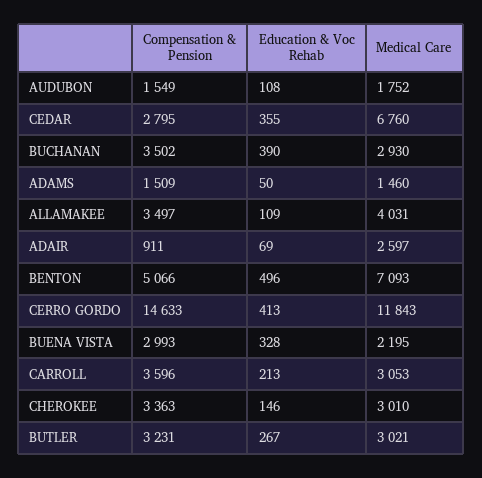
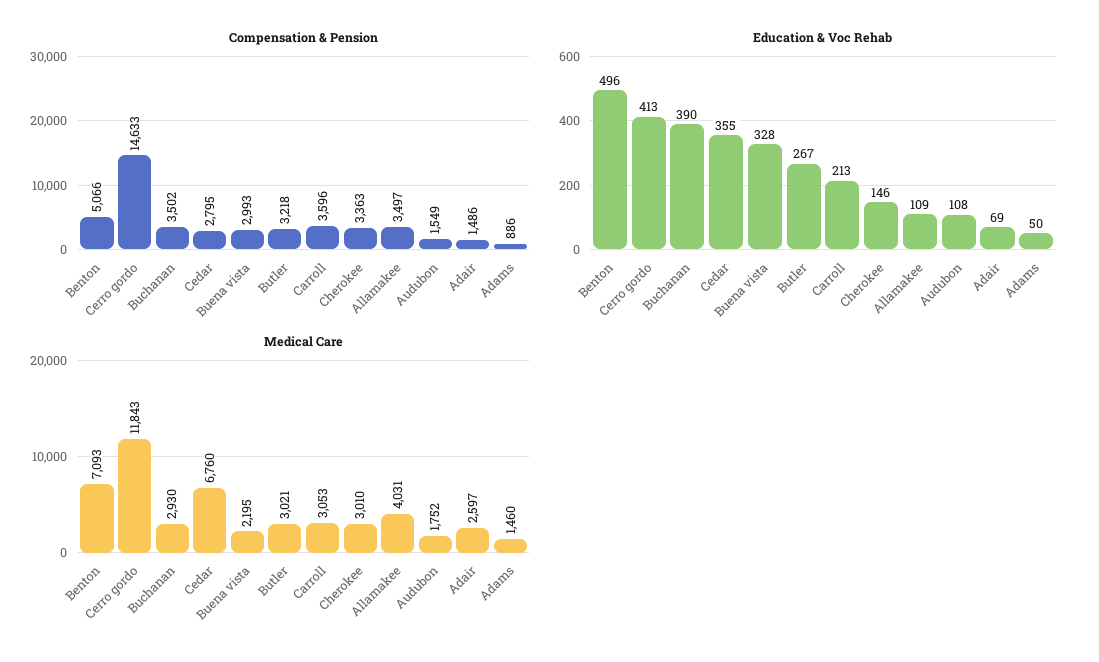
  {
    "Compensation & Pension": {
      "AUDUBON": 1549,
      "CEDAR": 2795,
      "BUCHANAN": 3502,
-     "ADAMS": 1509,
+     "ADAMS": 886,
      "ALLAMAKEE": 3497,
-     "ADAIR": 911,
+     "ADAIR": 1486,
      "BENTON": 5066,
      "CERRO GORDO": 14633,
      "BUENA VISTA": 2993,
      "CARROLL": 3596,
      "CHEROKEE": 3363,
-     "BUTLER": 3231
+     "BUTLER": 3218
    },
    "Education & Voc Rehab": {
      "AUDUBON": 108,
      "CEDAR": 355,
      "BUCHANAN": 390,
      "ADAMS": 50,
      "ALLAMAKEE": 109,
      "ADAIR": 69,
      "BENTON": 496,
      "CERRO GORDO": 413,
      "BUENA VISTA": 328,
      "CARROLL": 213,
      "CHEROKEE": 146,
      "BUTLER": 267
    },
    "Medical Care": {
      "AUDUBON": 1752,
      "CEDAR": 6760,
      "BUCHANAN": 2930,
      "ADAMS": 1460,
      "ALLAMAKEE": 4031,
      "ADAIR": 2597,
      "BENTON": 7093,
      "CERRO GORDO": 11843,
      "BUENA VISTA": 2195,
      "CARROLL": 3053,
      "CHEROKEE": 3010,
      "BUTLER": 3021
    }
  }

